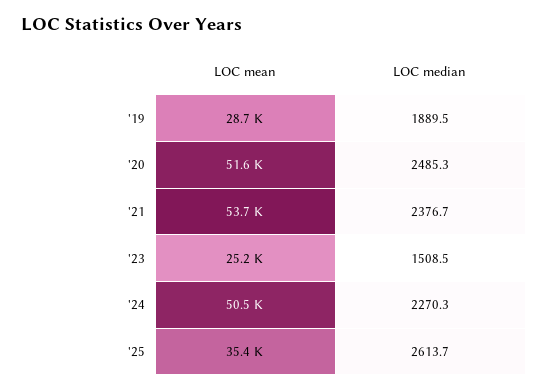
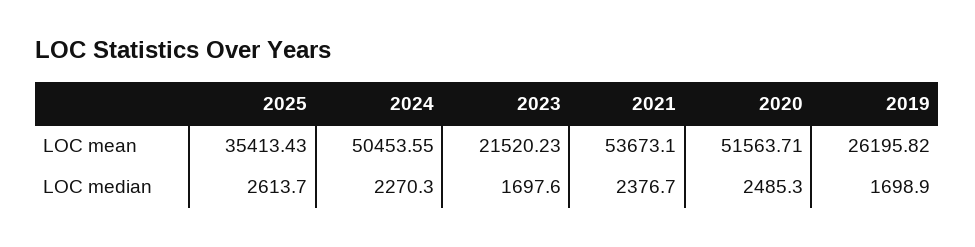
  {
    "LOC mean": {
-     "'19": 28700,
+     "'19": 26195.82,
      "'20": 51563.71,
      "'21": 53673.1,
-     "'23": 25200,
+     "'23": 21520.23,
      "'24": 50453.55,
      "'25": 35413.43
    },
    "LOC median": {
-     "'19": 1889.5,
+     "'19": 1698.9,
      "'20": 2485.3,
      "'21": 2376.7,
-     "'23": 1508.5,
+     "'23": 1697.6,
      "'24": 2270.3,
      "'25": 2613.7
    }
  }

